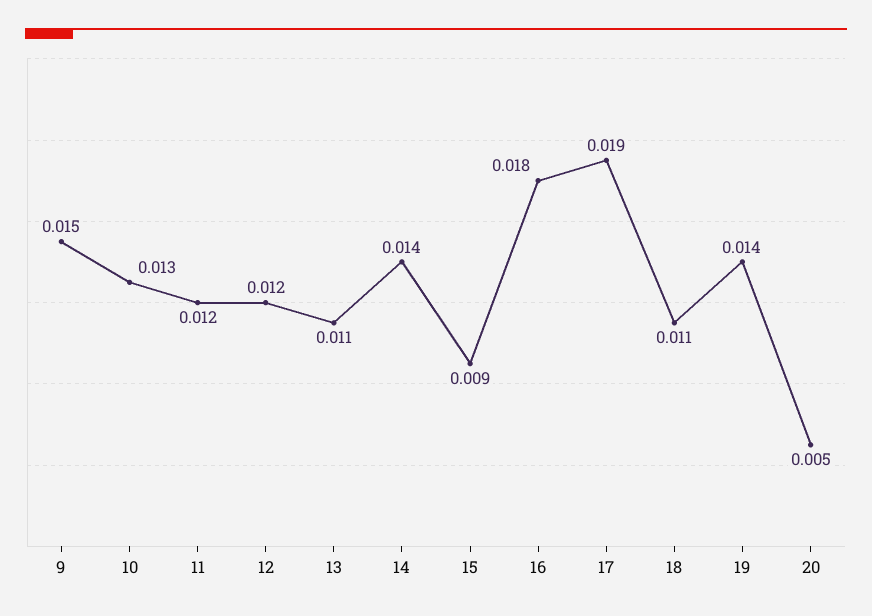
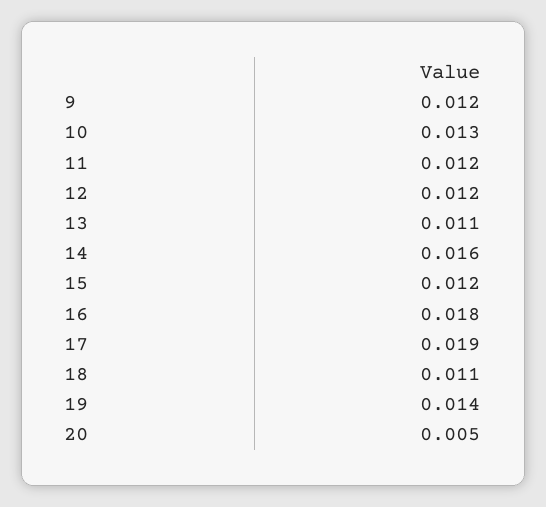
  {
-   "9": 0.015,
+   "9": 0.012,
    "10": 0.013,
    "11": 0.012,
    "12": 0.012,
    "13": 0.011,
-   "14": 0.014,
+   "14": 0.016,
-   "15": 0.009,
+   "15": 0.012,
    "16": 0.018,
    "17": 0.019,
    "18": 0.011,
    "19": 0.014,
    "20": 0.005
  }

